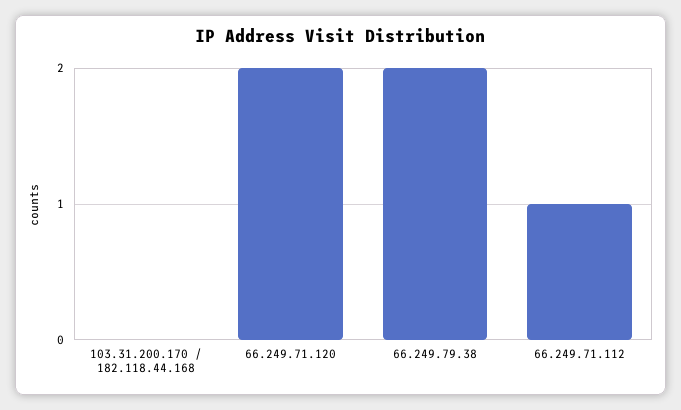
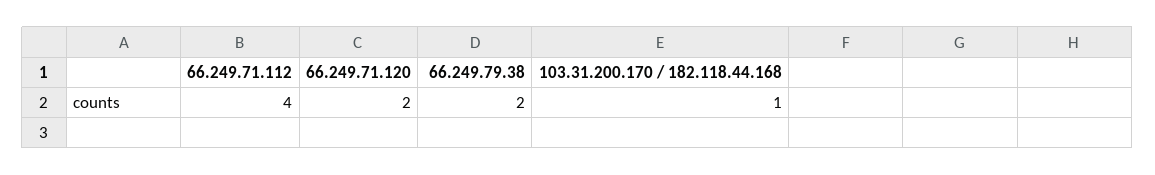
  {
-   "103.31.200.170 / 182.118.44.168": 0,
+   "103.31.200.170 / 182.118.44.168": 1,
    "66.249.71.120": 2,
    "66.249.79.38": 2,
-   "66.249.71.112": 1
+   "66.249.71.112": 4
  }

